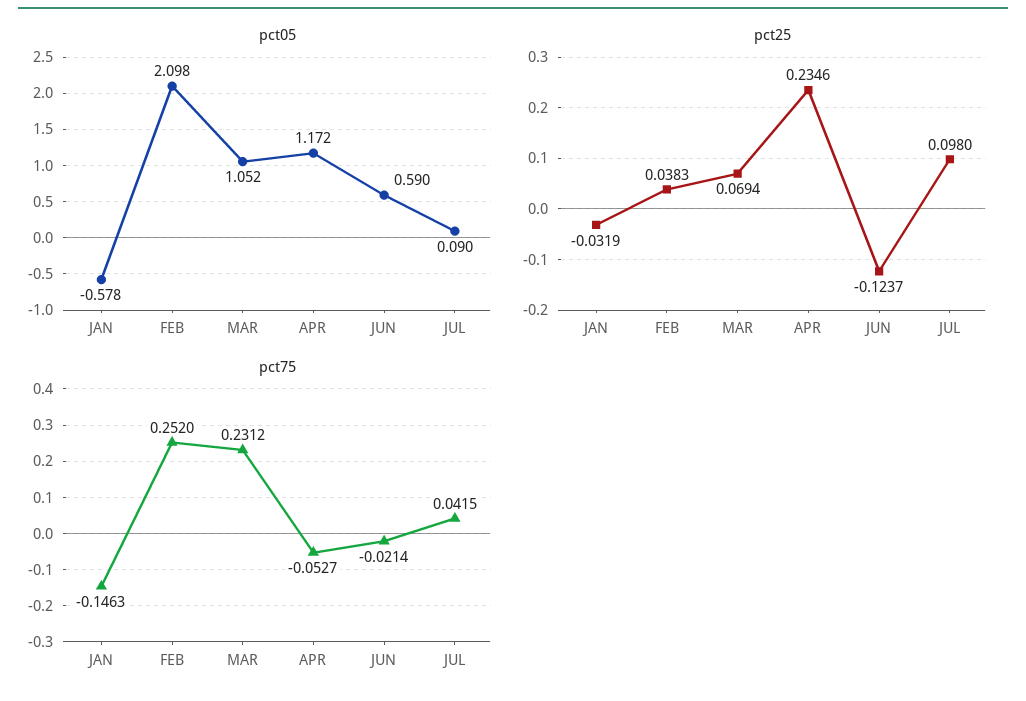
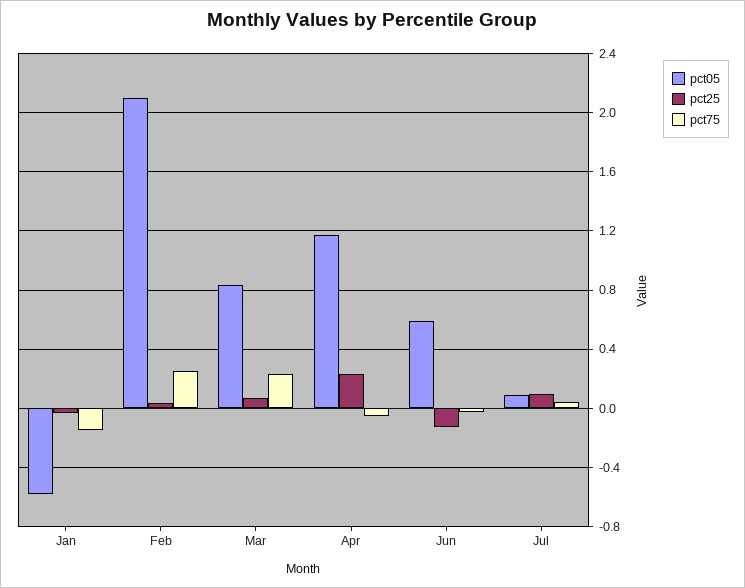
  {
    "pct05": {
      "JAN": -0.578,
      "FEB": 2.098,
-     "MAR": 1.052,
+     "MAR": 0.85,
      "APR": 1.172,
      "JUN": 0.59,
      "JUL": 0.09
    },
    "pct25": {
      "JAN": -0.0319,
      "FEB": 0.0383,
      "MAR": 0.0694,
      "APR": 0.2346,
      "JUN": -0.1237,
      "JUL": 0.098
    },
    "pct75": {
      "JAN": -0.1463,
      "FEB": 0.252,
      "MAR": 0.2312,
      "APR": -0.0527,
      "JUN": -0.0214,
      "JUL": 0.0415
    }
  }

